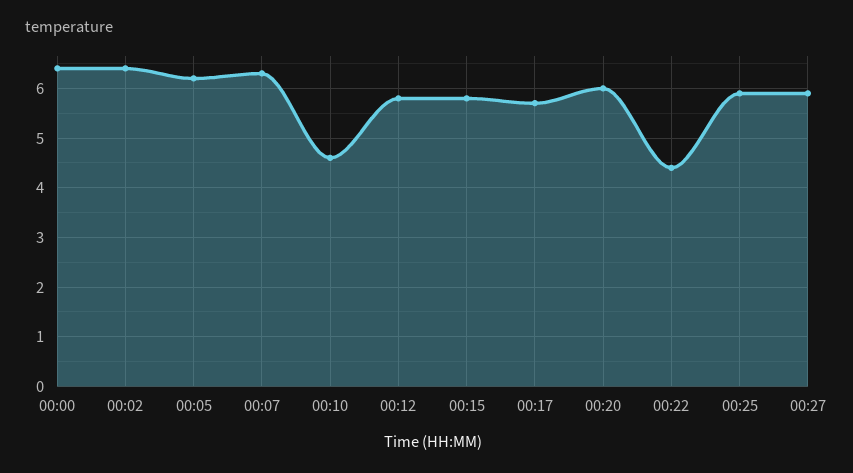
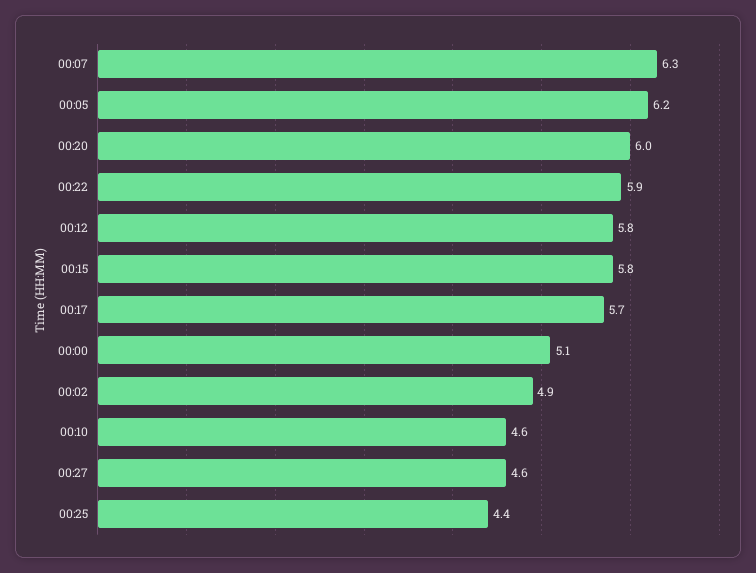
  {
-   "00:00": 6.5,
+   "00:00": 5.1,
-   "00:02": 6.5,
+   "00:02": 4.9,
    "00:05": 6.2,
    "00:07": 6.3,
    "00:10": 4.6,
    "00:12": 5.8,
    "00:15": 5.8,
    "00:17": 5.7,
    "00:20": 6,
-   "00:22": 4.5,
+   "00:22": 5.9,
-   "00:25": 6,
+   "00:25": 4.4,
-   "00:27": 6
+   "00:27": 4.6
  }

